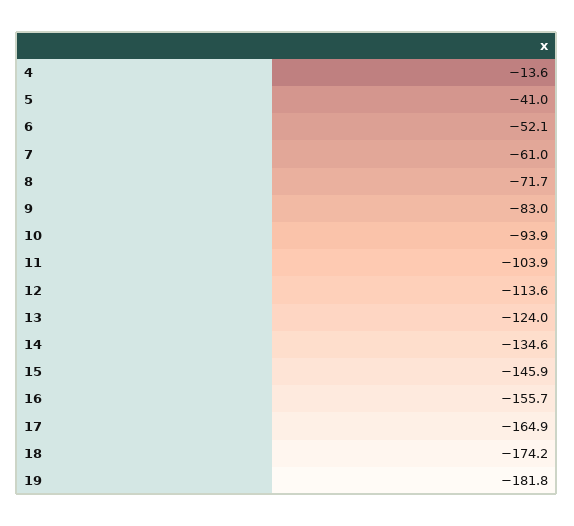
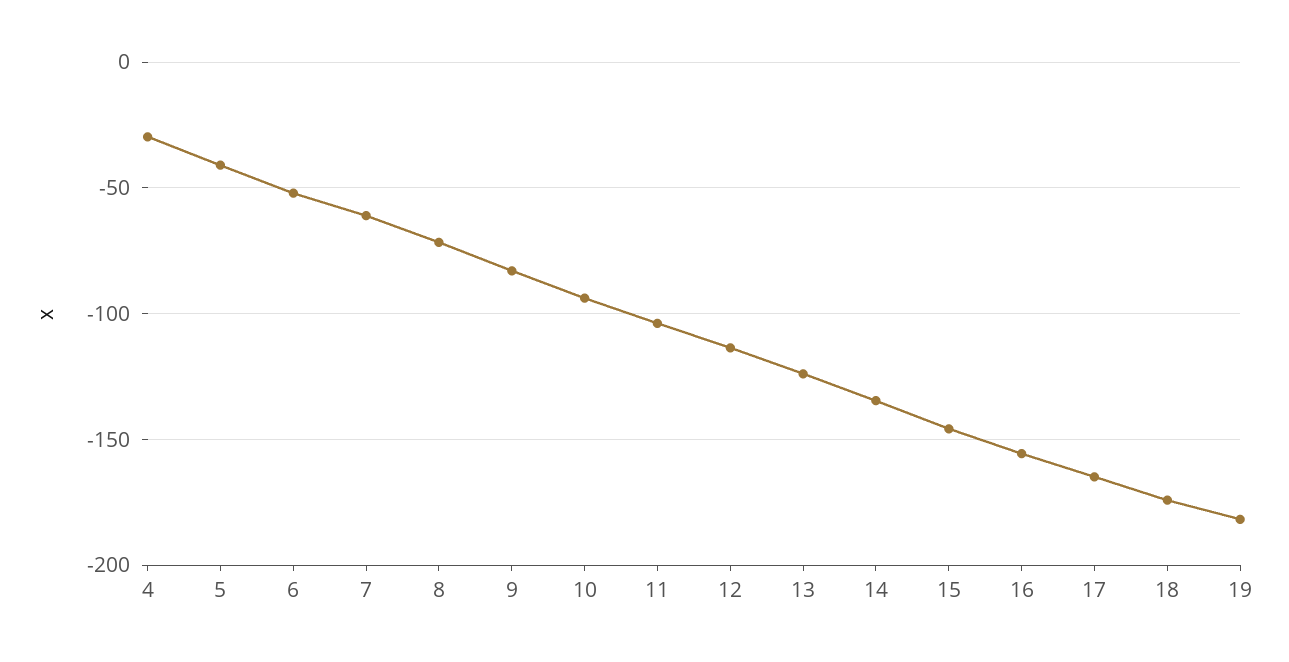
  {
-   "4": -13.6,
+   "4": -30,
    "5": -41,
    "6": -52.1,
    "7": -61,
    "8": -71.7,
    "9": -83,
    "10": -93.9,
    "11": -103.9,
    "12": -113.6,
    "13": -124,
    "14": -134.6,
    "15": -145.9,
    "16": -155.7,
    "17": -164.9,
    "18": -174.2,
    "19": -181.8
  }

